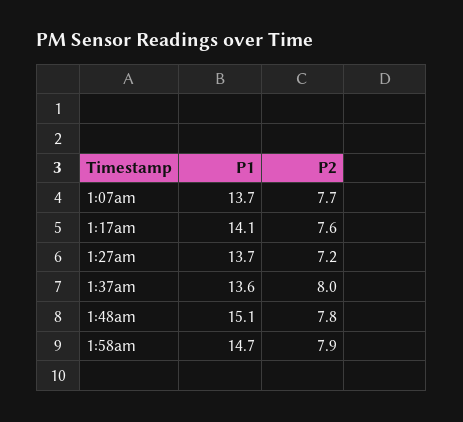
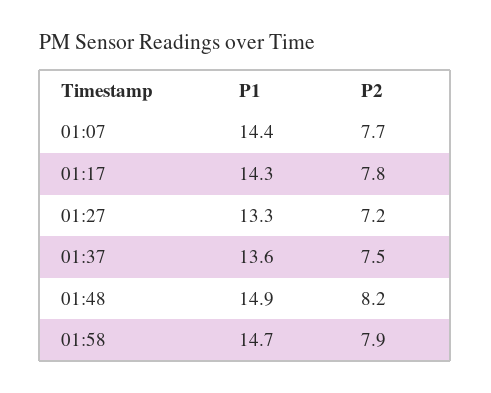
  {
    "P1": {
-     "1:07am": 13.7,
+     "1:07am": 14.4,
-     "1:17am": 14.1,
+     "1:17am": 14.3,
-     "1:27am": 13.7,
+     "1:27am": 13.3,
      "1:37am": 13.6,
-     "1:48am": 15.1,
+     "1:48am": 14.9,
      "1:58am": 14.7
    },
    "P2": {
      "1:07am": 7.7,
-     "1:17am": 7.6,
+     "1:17am": 7.8,
      "1:27am": 7.2,
-     "1:37am": 8,
+     "1:37am": 7.5,
-     "1:48am": 7.8,
+     "1:48am": 8.2,
      "1:58am": 7.9
    }
  }

